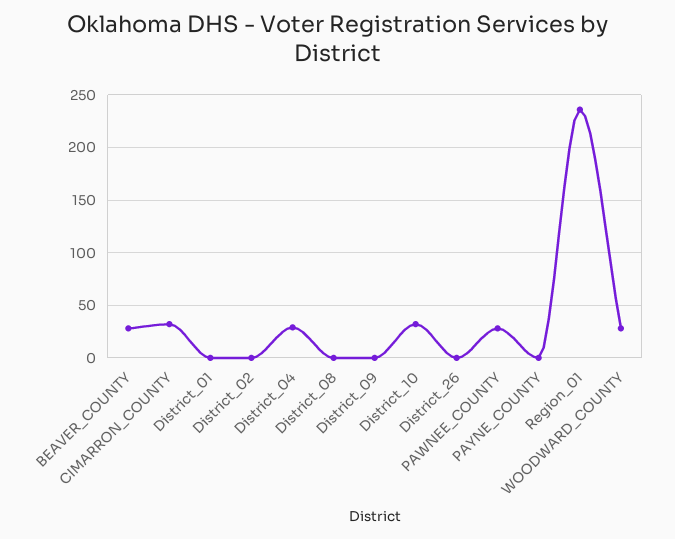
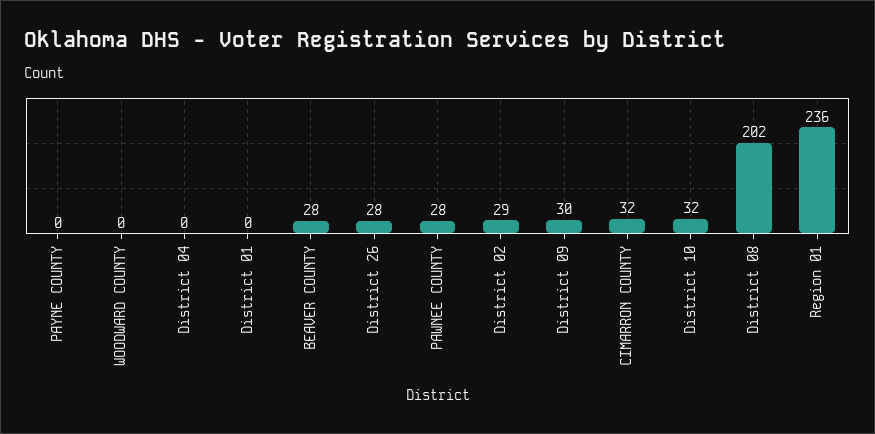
  {
    "BEAVER_COUNTY": 28,
    "CIMARRON_COUNTY": 32,
    "District_01": 0,
-   "District_02": 0,
+   "District_02": 29,
-   "District_04": 30,
+   "District_04": 0,
-   "District_08": 0,
+   "District_08": 202,
-   "District_09": 0,
+   "District_09": 30,
    "District_10": 32,
-   "District_26": 0,
+   "District_26": 28,
    "PAWNEE_COUNTY": 28,
    "PAYNE_COUNTY": 0,
    "Region_01": 236,
-   "WOODWARD_COUNTY": 30
+   "WOODWARD_COUNTY": 0
  }

